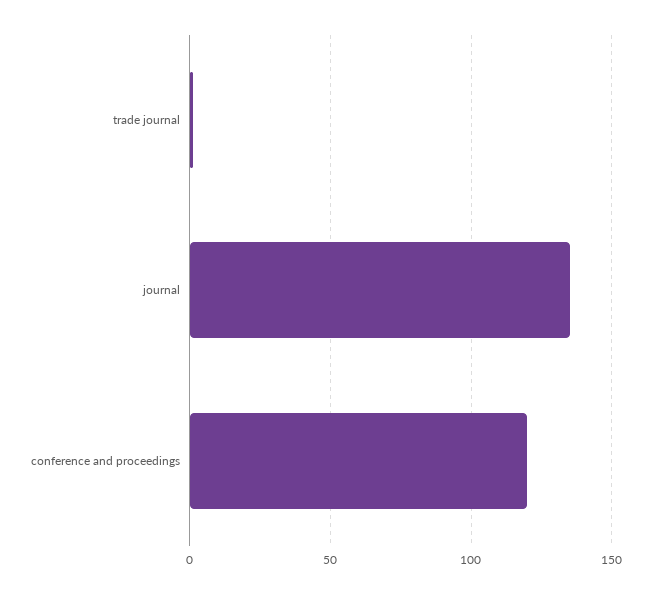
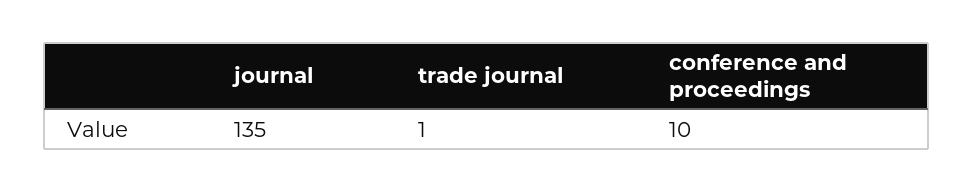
  {
    "trade journal": 1,
    "journal": 135,
-   "conference and proceedings": 120
+   "conference and proceedings": 10
  }

